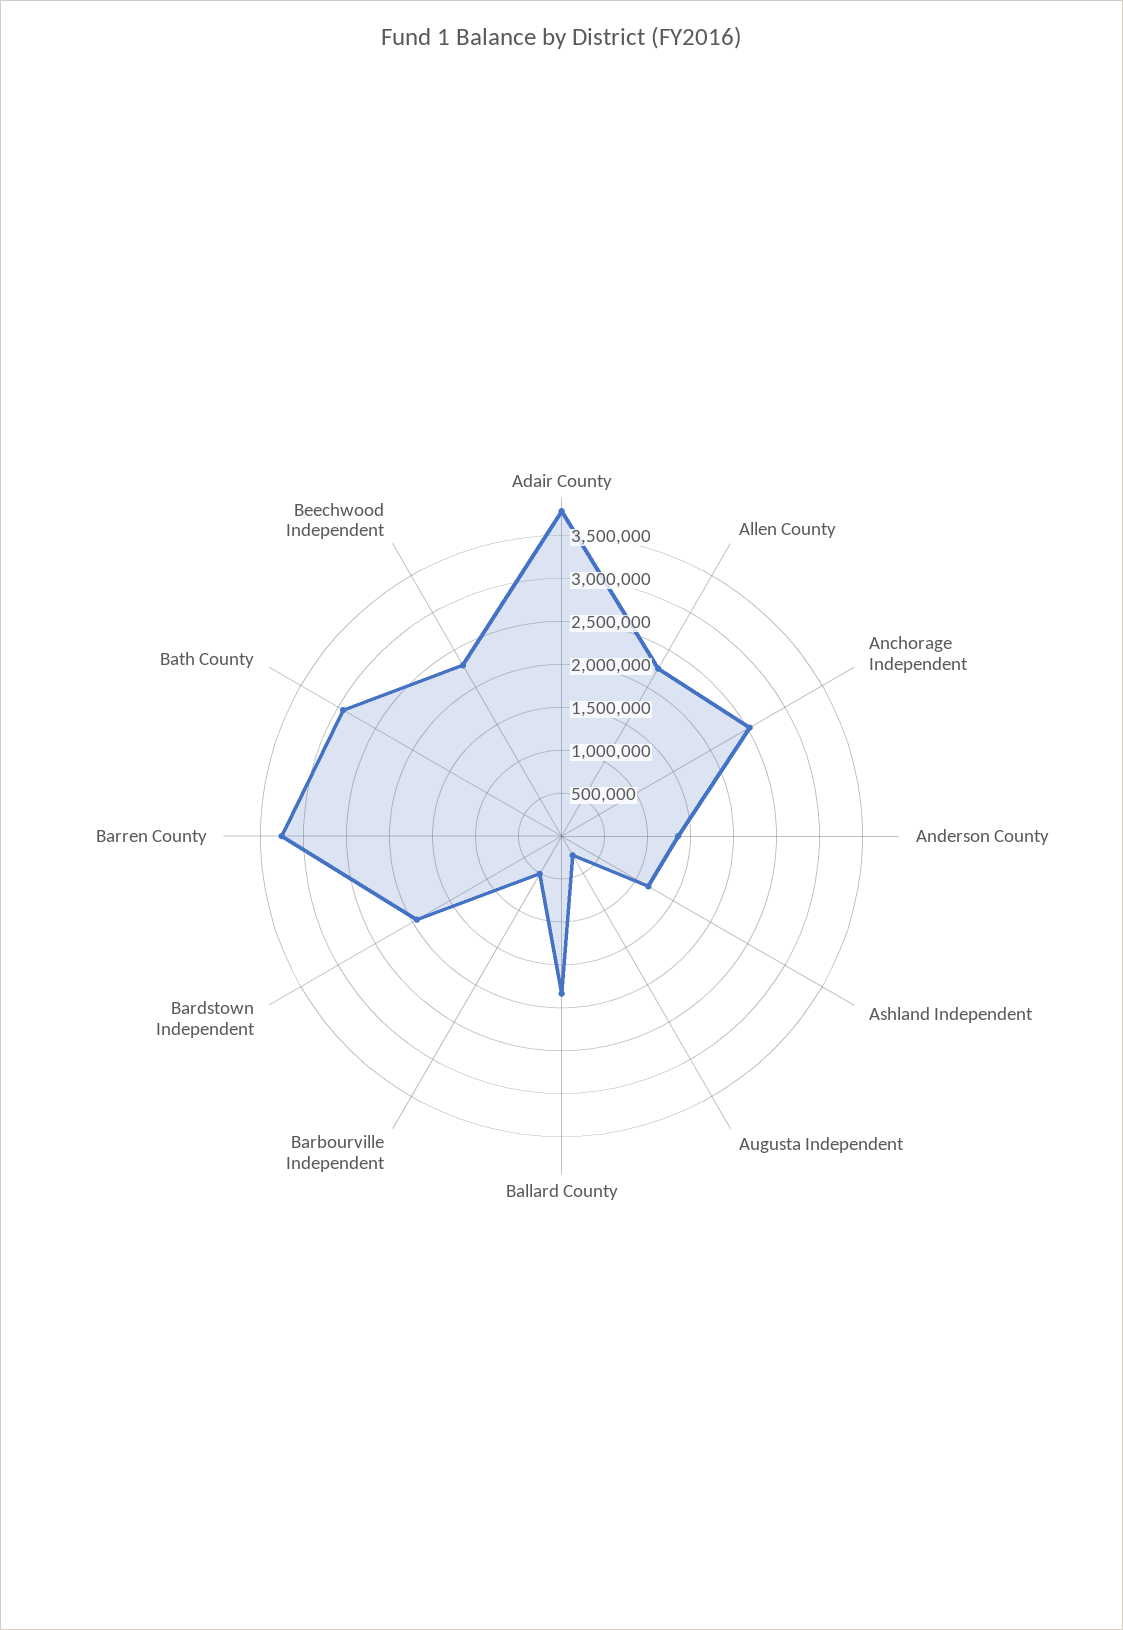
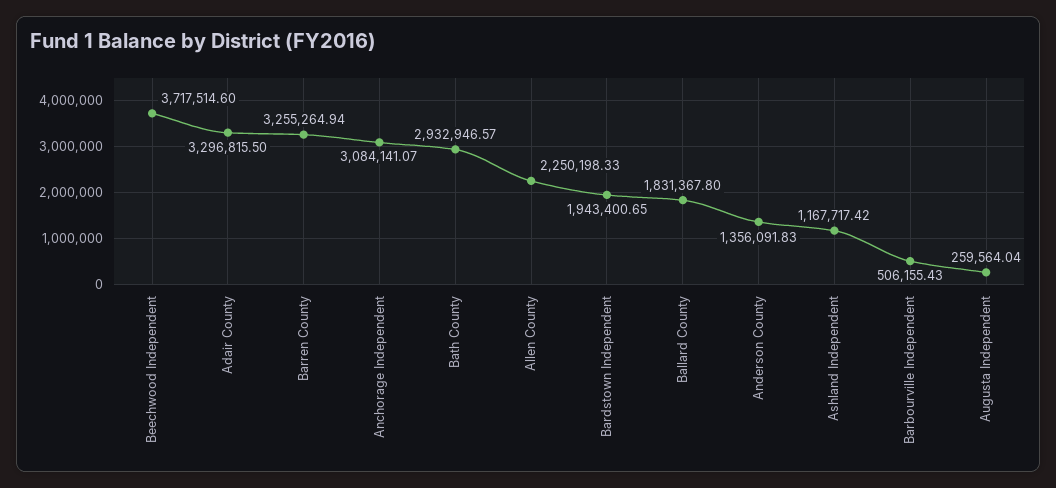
  {
-   "Adair County": 3800000,
+   "Adair County": 3296815.5,
    "Allen County": 2250198.33,
-   "Anchorage Independent": 2500000,
+   "Anchorage Independent": 3084141.07,
    "Anderson County": 1356091.83,
    "Ashland Independent": 1167717.42,
    "Augusta Independent": 259564.04,
    "Ballard County": 1831367.8,
    "Barbourville Independent": 506155.43,
    "Bardstown Independent": 1943400.65,
    "Barren County": 3255264.94,
    "Bath County": 2932946.57,
-   "Beechwood Independent": 2300000
+   "Beechwood Independent": 3717514.6
  }

